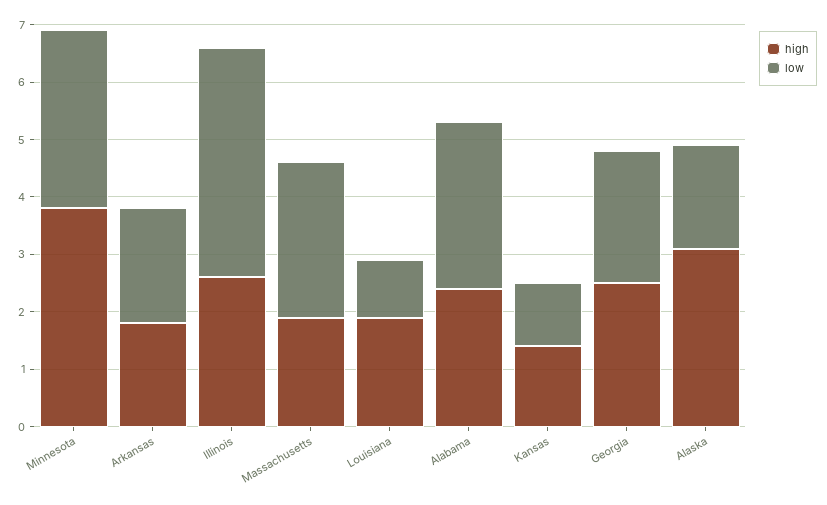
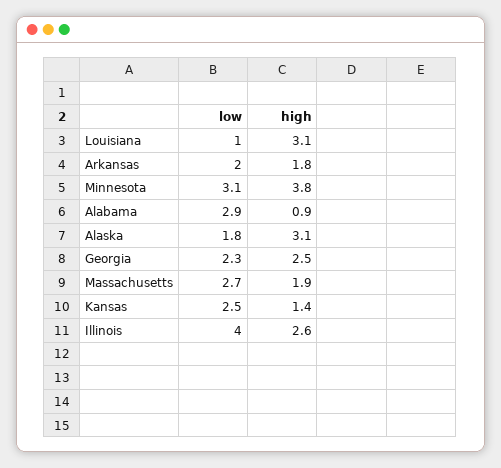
  {
    "high": {
      "Minnesota": 3.8,
      "Arkansas": 1.8,
      "Illinois": 2.6,
      "Massachusetts": 1.9,
-     "Louisiana": 2,
+     "Louisiana": 3.1,
-     "Alabama": 2.5,
+     "Alabama": 0.9,
      "Kansas": 1.4,
      "Georgia": 2.5,
      "Alaska": 3.1
    },
    "low": {
      "Minnesota": 3.1,
      "Arkansas": 2,
      "Illinois": 4,
      "Massachusetts": 2.7,
      "Louisiana": 1,
      "Alabama": 2.9,
-     "Kansas": 1,
+     "Kansas": 2.5,
      "Georgia": 2.3,
      "Alaska": 1.8
    }
  }

